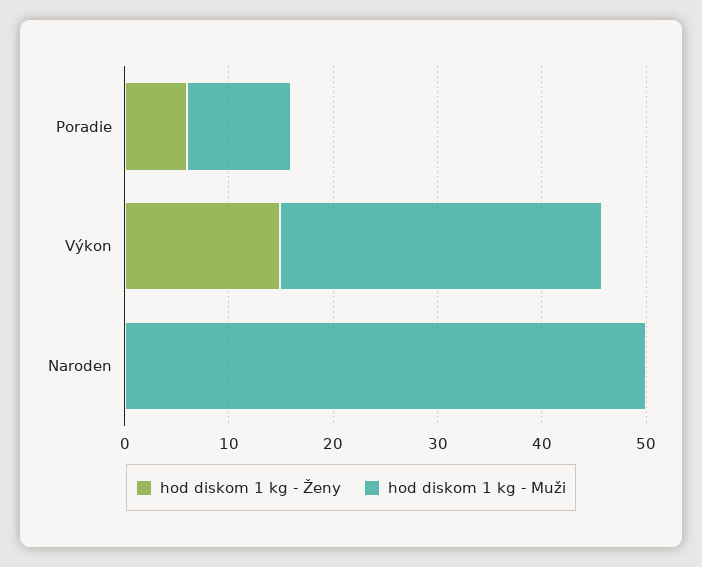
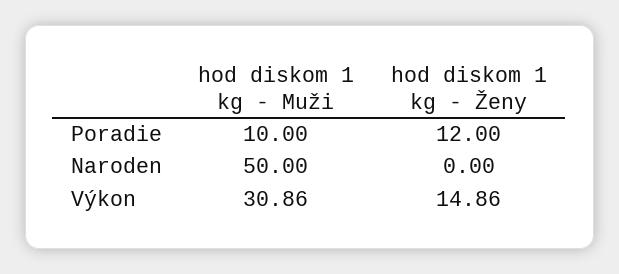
  {
    "hod diskom 1 kg - Ženy": {
-     "Poradie": 6,
+     "Poradie": 12,
      "Výkon": 14.86,
      "Naroden": 0
    },
    "hod diskom 1 kg - Muži": {
      "Poradie": 10,
      "Výkon": 30.86,
      "Naroden": 50
    }
  }

